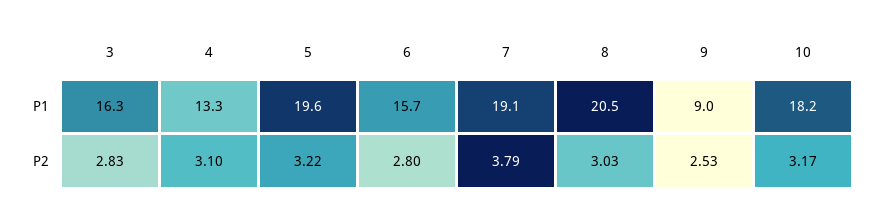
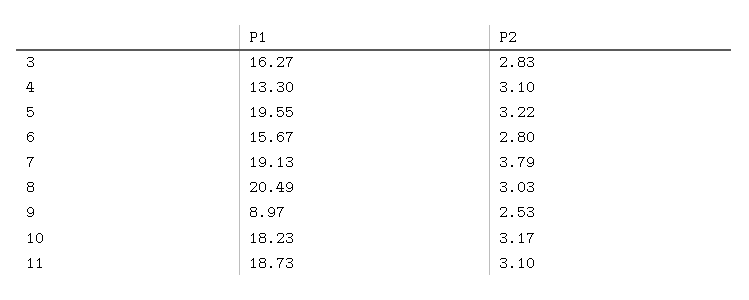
  {
    "3": {
      "P1": 16.27,
      "P2": 2.83
    },
    "4": {
      "P1": 13.3,
      "P2": 3.1
    },
    "5": {
      "P1": 19.55,
      "P2": 3.22
    },
    "6": {
      "P1": 15.67,
      "P2": 2.8
    },
    "7": {
      "P1": 19.13,
      "P2": 3.79
    },
    "8": {
      "P1": 20.49,
      "P2": 3.03
    },
    "9": {
      "P1": 8.97,
      "P2": 2.53
    },
    "10": {
      "P1": 18.23,
      "P2": 3.17
-   }
+   },
+   "11": {
+     "P1": 18.73,
+     "P2": 3.1
+   }
  }

